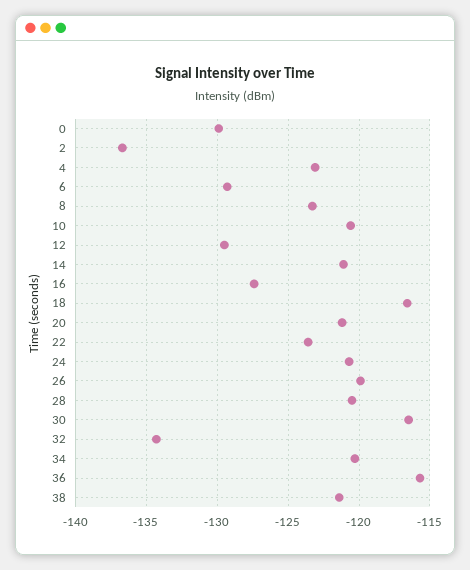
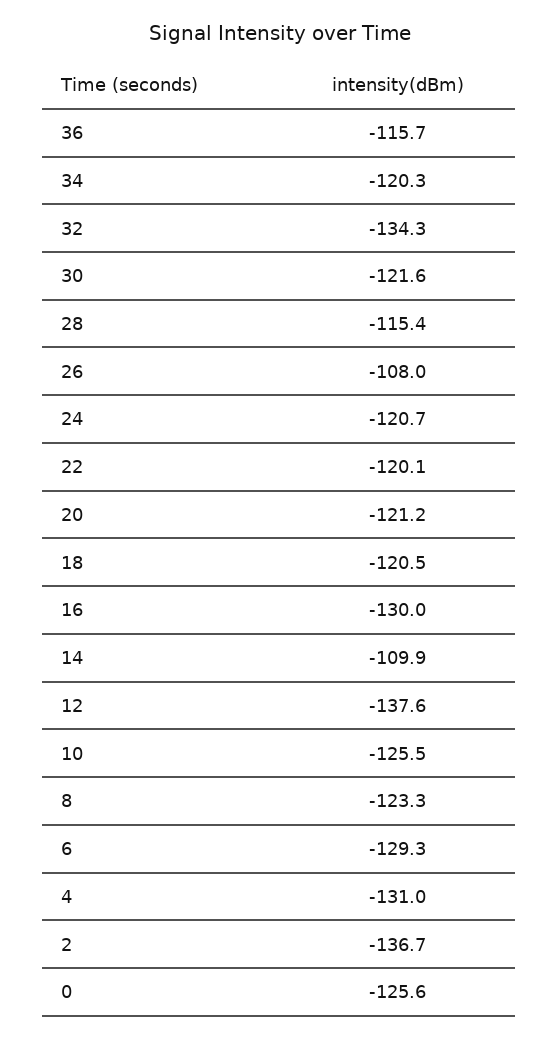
  {
-   "0": -130,
+   "0": -125.6,
    "2": -136.7,
-   "4": -123,
+   "4": -131,
    "6": -129.3,
    "8": -123.3,
-   "10": -120.5,
+   "10": -125.5,
-   "12": -129.5,
+   "12": -137.6,
-   "14": -121,
+   "14": -109.9,
-   "16": -127.5,
+   "16": -130,
-   "18": -116.5,
+   "18": -120.5,
    "20": -121.2,
-   "22": -123.5,
+   "22": -120.1,
    "24": -120.7,
-   "26": -120,
+   "26": -108,
-   "28": -120.5,
+   "28": -115.4,
-   "30": -116.5,
+   "30": -121.6,
    "32": -134.3,
    "34": -120.3,
-   "36": -115.7,
+   "36": -115.7
-   "38": -121.5
  }

